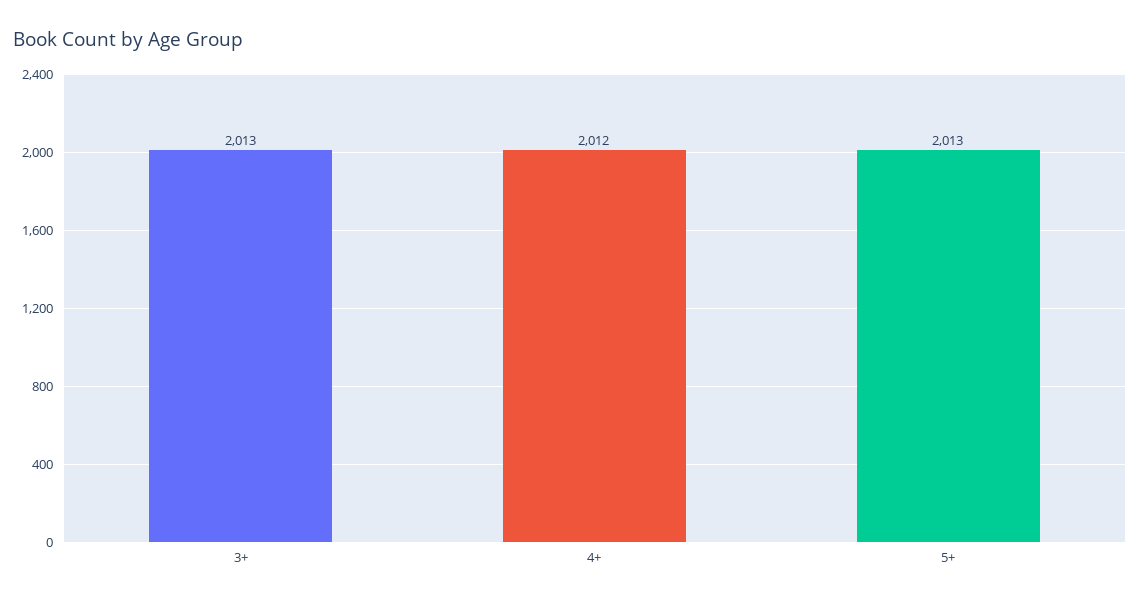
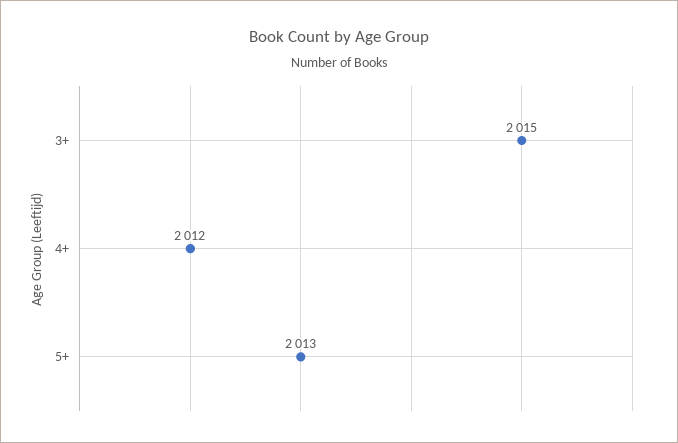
  {
-   "3+": 2013,
+   "3+": 2015,
    "4+": 2012,
    "5+": 2013
  }

